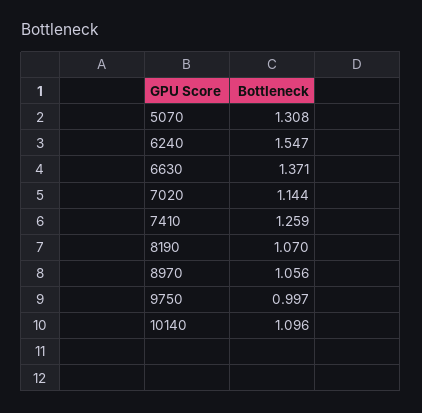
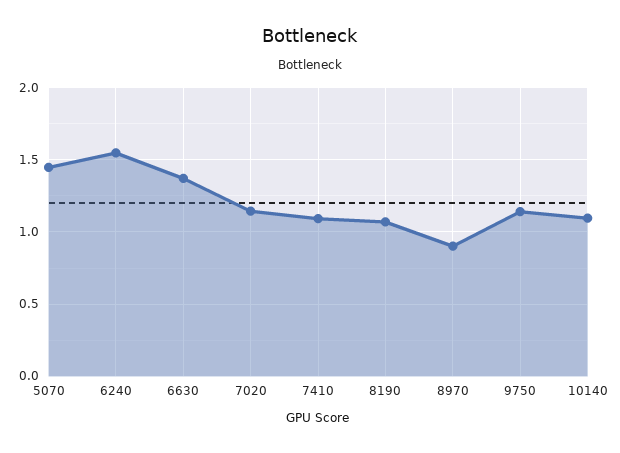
  {
-   "5070": 1.308,
+   "5070": 1.45,
    "6240": 1.547,
    "6630": 1.371,
    "7020": 1.144,
-   "7410": 1.259,
+   "7410": 1.1,
    "8190": 1.07,
-   "8970": 1.056,
+   "8970": 0.9,
-   "9750": 0.997,
+   "9750": 1.15,
    "10140": 1.096
  }

